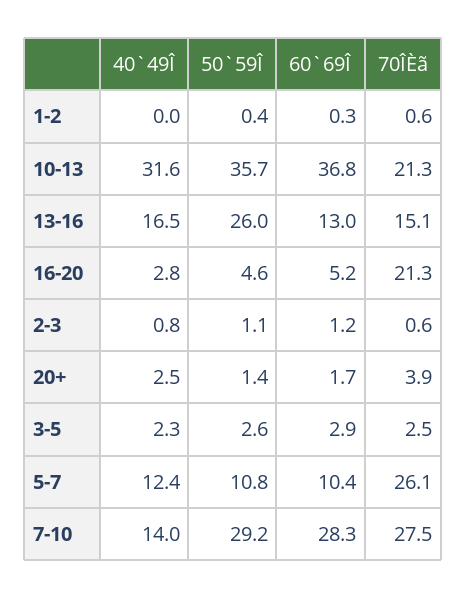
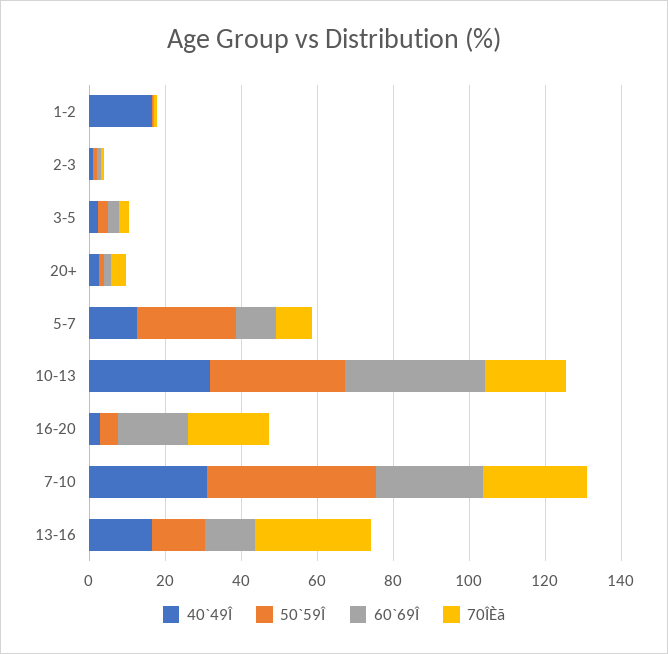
  {
    "40`49Î": {
-     "1-2": 0,
+     "1-2": 15,
      "10-13": 31.6,
      "13-16": 16.5,
      "16-20": 2.8,
      "2-3": 0.8,
      "20+": 2.5,
      "3-5": 2.3,
      "5-7": 12.4,
-     "7-10": 14
+     "7-10": 30
    },
    "50`59Î": {
      "1-2": 0.4,
      "10-13": 35.7,
-     "13-16": 26,
+     "13-16": 15,
      "16-20": 4.6,
      "2-3": 1.1,
      "20+": 1.4,
      "3-5": 2.6,
-     "5-7": 10.8,
+     "5-7": 25,
-     "7-10": 29.2
+     "7-10": 45
    },
    "60`69Î": {
      "1-2": 0.3,
      "10-13": 36.8,
      "13-16": 13,
-     "16-20": 5.2,
+     "16-20": 20,
      "2-3": 1.2,
      "20+": 1.7,
      "3-5": 2.9,
      "5-7": 10.4,
      "7-10": 28.3
    },
    "70ÎÈã": {
      "1-2": 0.6,
      "10-13": 21.3,
-     "13-16": 15.1,
+     "13-16": 30,
      "16-20": 21.3,
      "2-3": 0.6,
      "20+": 3.9,
      "3-5": 2.5,
-     "5-7": 26.1,
+     "5-7": 10,
      "7-10": 27.5
    }
  }

